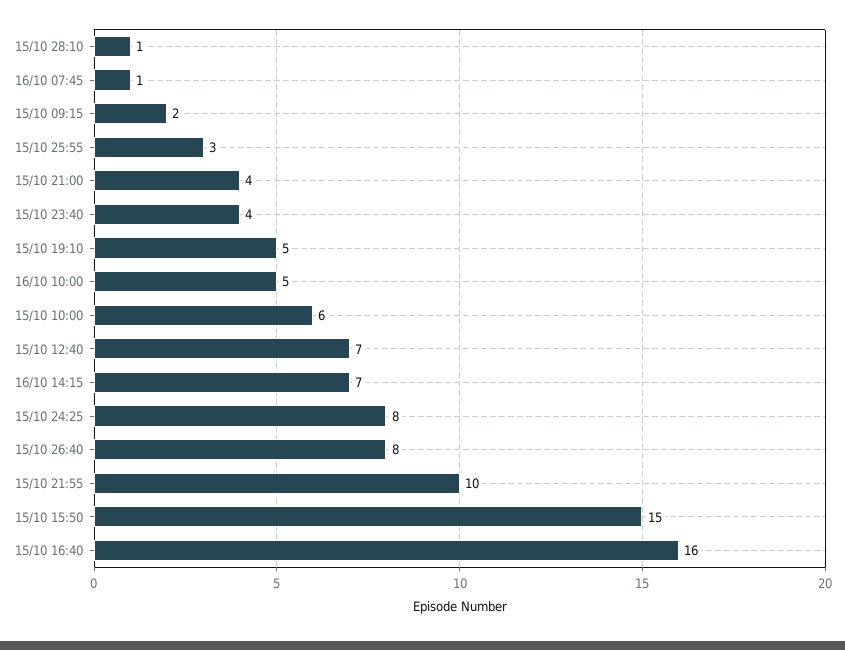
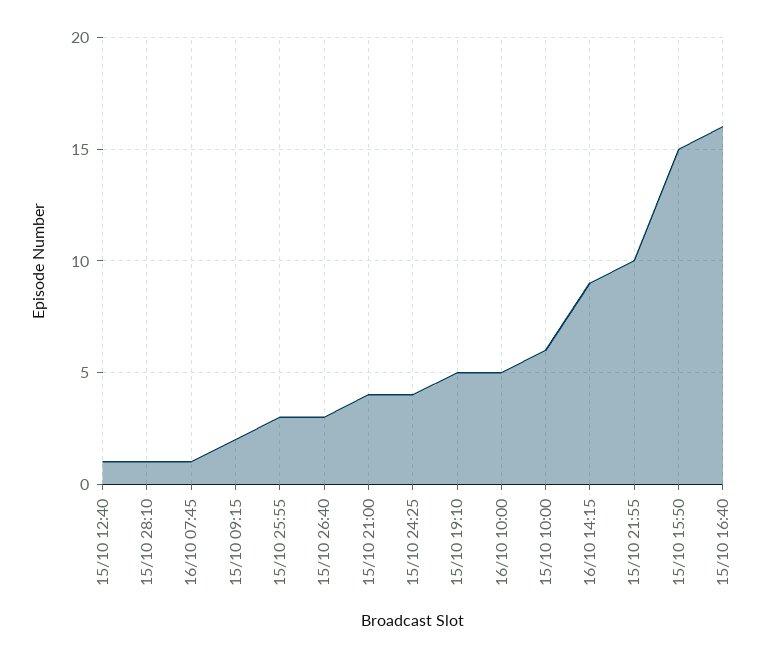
  {
    "15/10 28:10": 1,
    "16/10 07:45": 1,
    "15/10 09:15": 2,
    "15/10 25:55": 3,
    "15/10 21:00": 4,
-   "15/10 23:40": 4,
    "15/10 19:10": 5,
    "16/10 10:00": 5,
    "15/10 10:00": 6,
-   "15/10 12:40": 7,
+   "15/10 12:40": 1,
-   "16/10 14:15": 7,
+   "16/10 14:15": 9,
-   "15/10 24:25": 8,
+   "15/10 24:25": 4,
-   "15/10 26:40": 8,
+   "15/10 26:40": 3,
    "15/10 21:55": 10,
    "15/10 15:50": 15,
    "15/10 16:40": 16
  }

